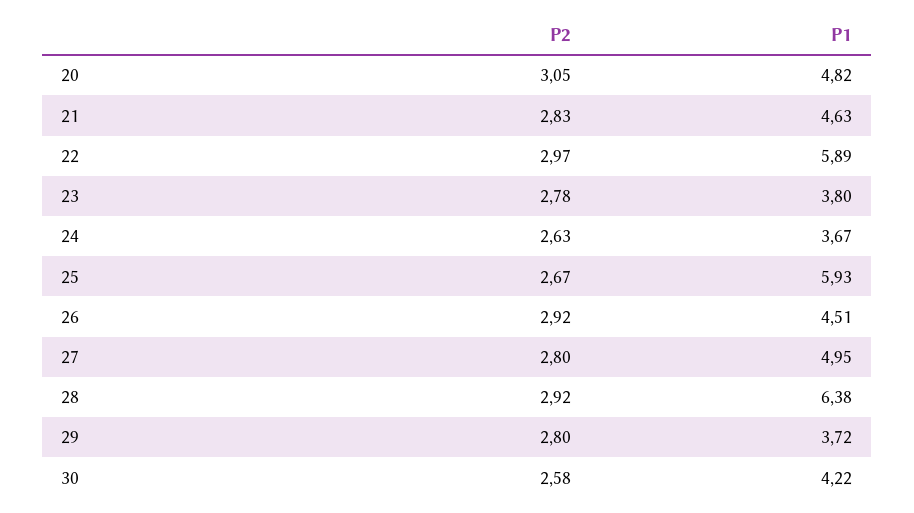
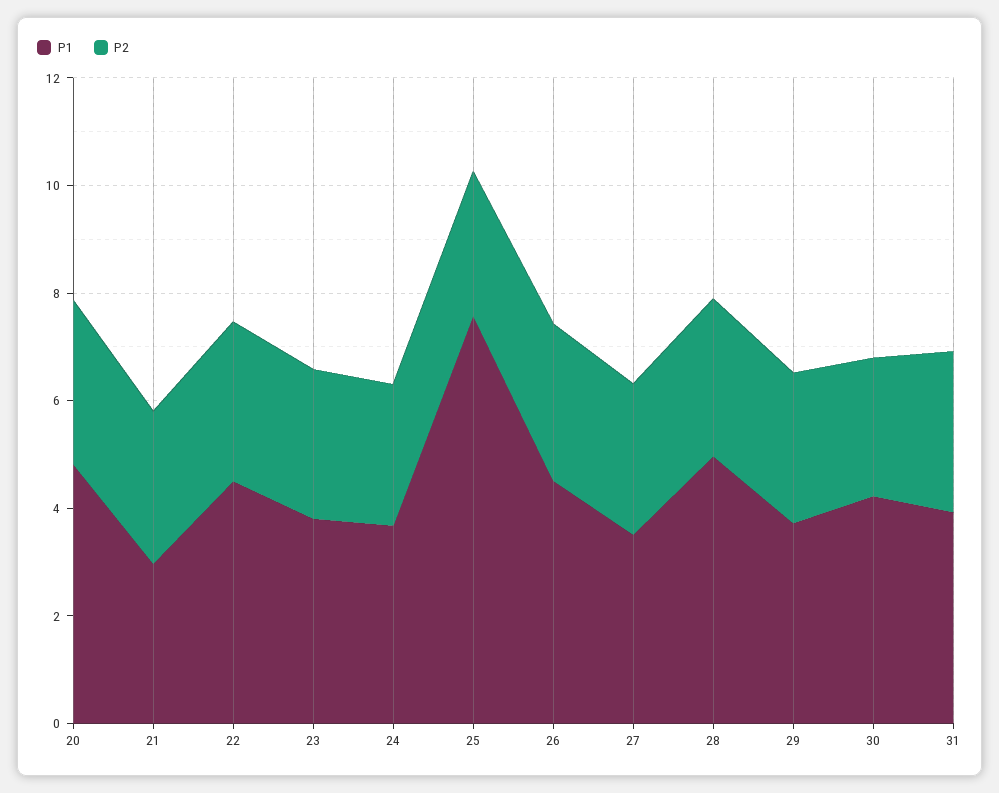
  {
    "P2": {
      "20": 3.05,
      "21": 2.83,
      "22": 2.97,
      "23": 2.78,
      "24": 2.63,
      "25": 2.67,
      "26": 2.92,
      "27": 2.8,
      "28": 2.92,
      "29": 2.8,
-     "30": 2.58
+     "30": 2.58,
+     "31": 3
    },
    "P1": {
      "20": 4.82,
-     "21": 4.63,
+     "21": 3,
-     "22": 5.89,
+     "22": 4.5,
      "23": 3.8,
      "24": 3.67,
-     "25": 5.93,
+     "25": 7.5,
      "26": 4.51,
-     "27": 4.95,
+     "27": 3.5,
-     "28": 6.38,
+     "28": 5,
      "29": 3.72,
-     "30": 4.22
+     "30": 4.22,
+     "31": 4
    }
  }

